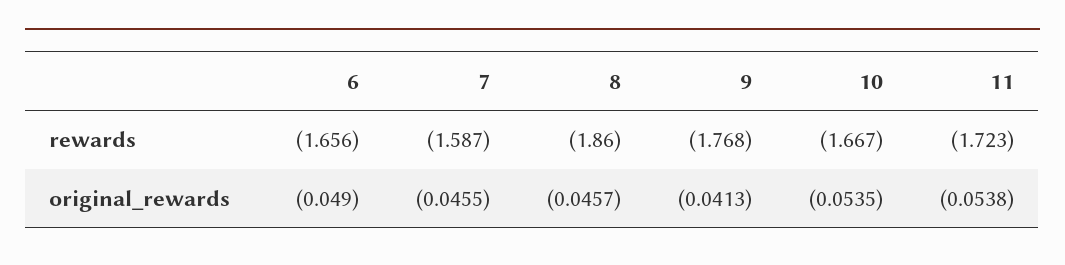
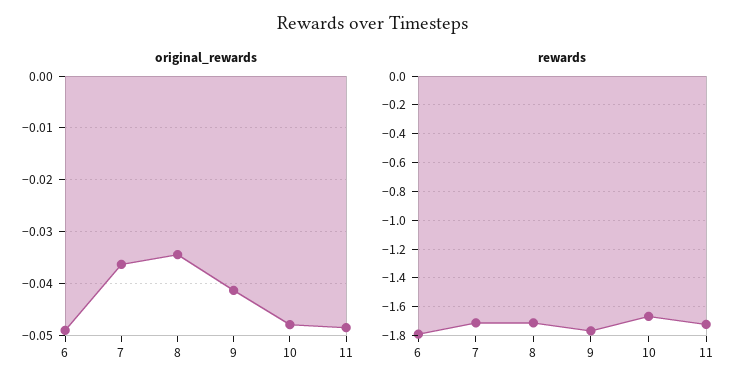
  {
    "rewards": {
-     "6": -1.656,
+     "6": -1.8,
-     "7": -1.587,
+     "7": -1.7,
-     "8": -1.86,
+     "8": -1.7,
      "9": -1.768,
      "10": -1.667,
      "11": -1.723
    },
    "original_rewards": {
      "6": -0.049,
-     "7": -0.0455,
+     "7": -0.036,
-     "8": -0.0457,
+     "8": -0.034,
      "9": -0.0413,
-     "10": -0.0535,
+     "10": -0.048,
-     "11": -0.0538
+     "11": -0.048
    }
  }

